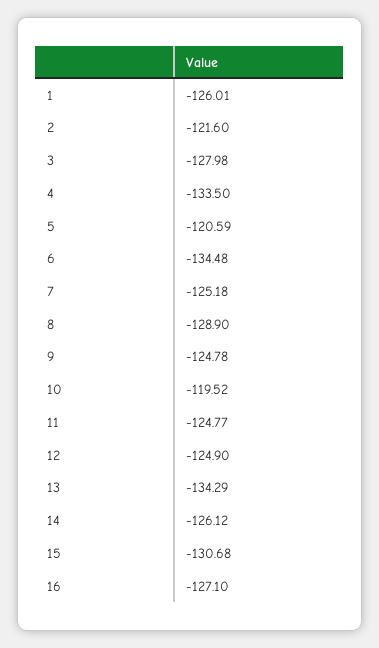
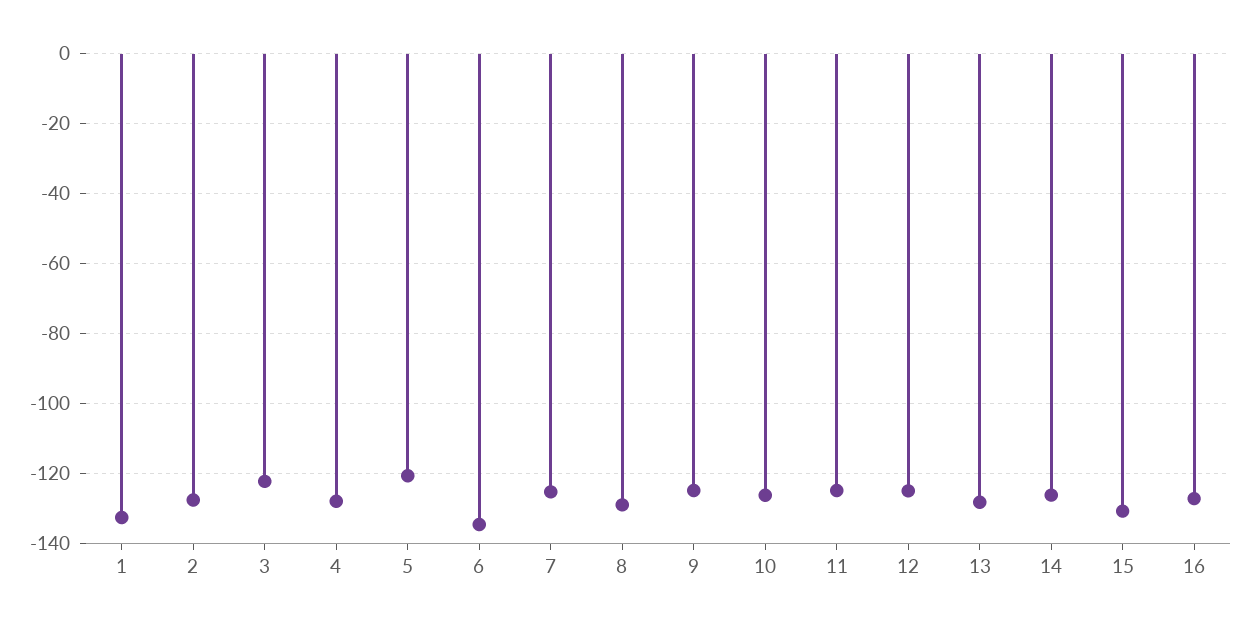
  {
-   "1": -126.01,
+   "1": -132,
-   "2": -121.6,
+   "2": -128,
-   "3": -127.98,
+   "3": -122,
-   "4": -133.5,
+   "4": -128,
    "5": -120.59,
    "6": -134.48,
    "7": -125.18,
    "8": -128.9,
    "9": -124.78,
-   "10": -119.52,
+   "10": -126,
    "11": -124.77,
    "12": -124.9,
-   "13": -134.29,
+   "13": -128,
    "14": -126.12,
    "15": -130.68,
    "16": -127.1
  }

